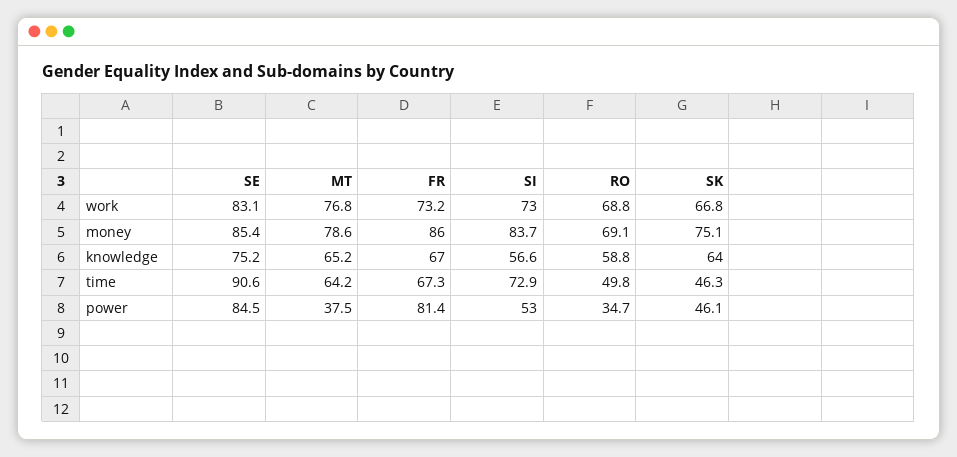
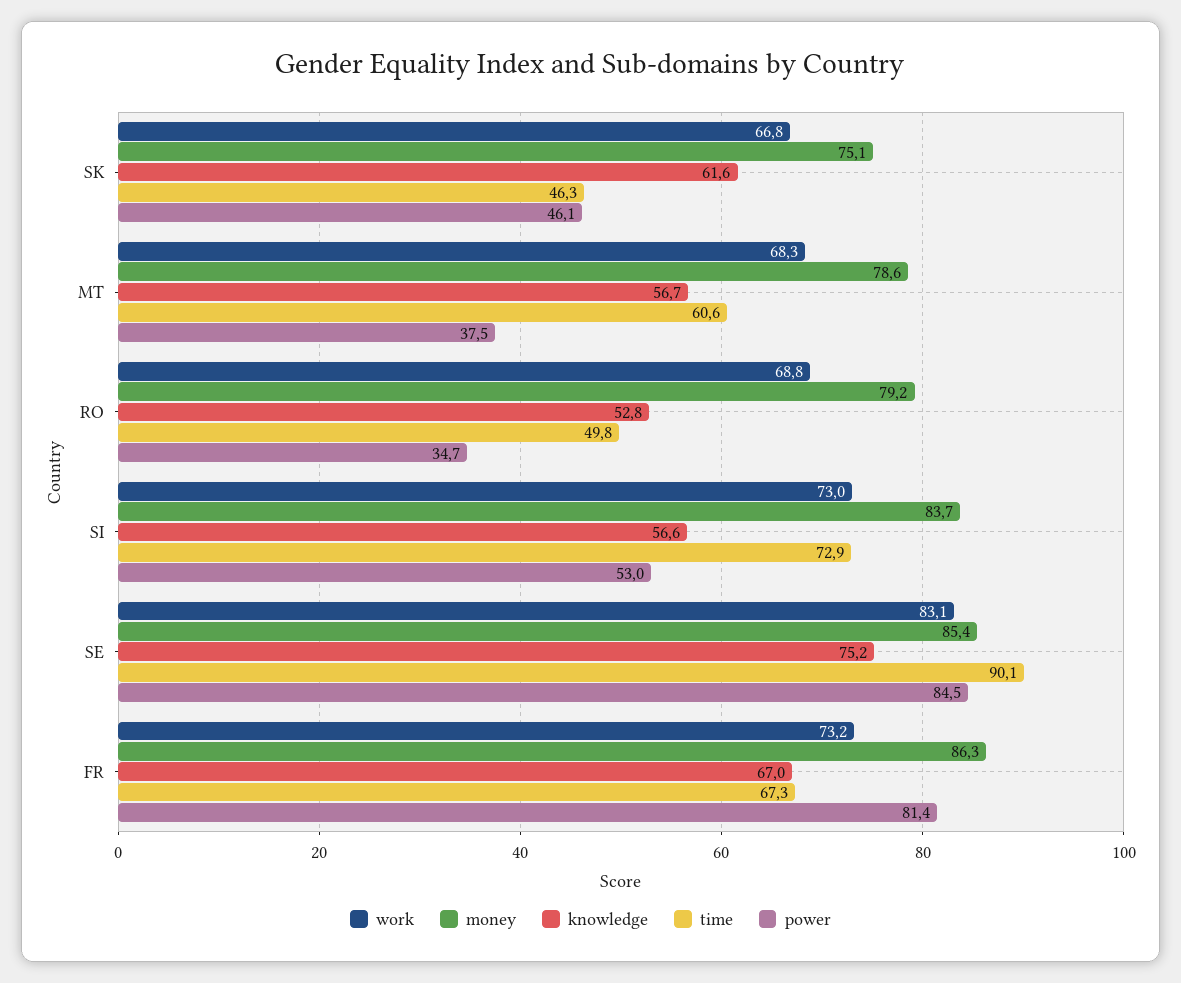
  {
    "work": {
      "SE": 83.1,
-     "MT": 76.8,
+     "MT": 68.3,
      "FR": 73.2,
      "SI": 73,
      "RO": 68.8,
      "SK": 66.8
    },
    "money": {
      "SE": 85.4,
      "MT": 78.6,
-     "FR": 86,
+     "FR": 86.3,
      "SI": 83.7,
-     "RO": 69.1,
+     "RO": 79.2,
      "SK": 75.1
    },
    "knowledge": {
      "SE": 75.2,
-     "MT": 65.2,
+     "MT": 56.7,
      "FR": 67,
      "SI": 56.6,
-     "RO": 58.8,
+     "RO": 52.8,
-     "SK": 64
+     "SK": 61.6
    },
    "time": {
-     "SE": 90.6,
+     "SE": 90.1,
-     "MT": 64.2,
+     "MT": 60.6,
      "FR": 67.3,
      "SI": 72.9,
      "RO": 49.8,
      "SK": 46.3
    },
    "power": {
      "SE": 84.5,
      "MT": 37.5,
      "FR": 81.4,
      "SI": 53,
      "RO": 34.7,
      "SK": 46.1
    }
  }

